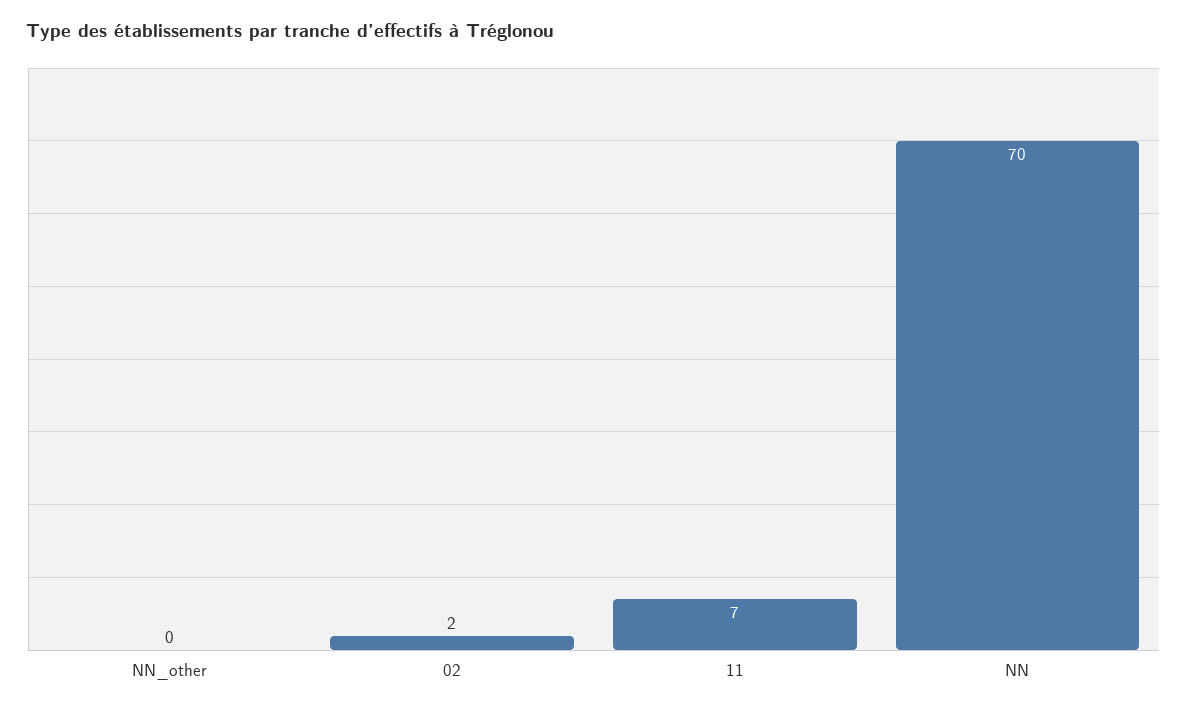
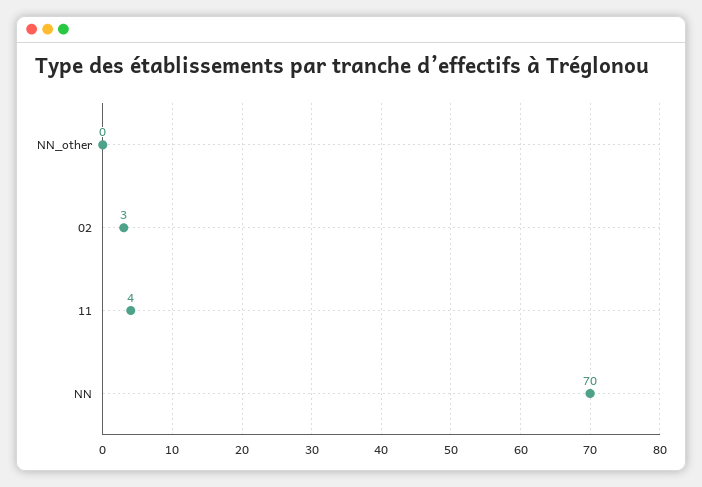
  {
    "NN_other": 0,
-   "02": 2,
+   "02": 3,
-   "11": 7,
+   "11": 4,
    "NN": 70
  }

